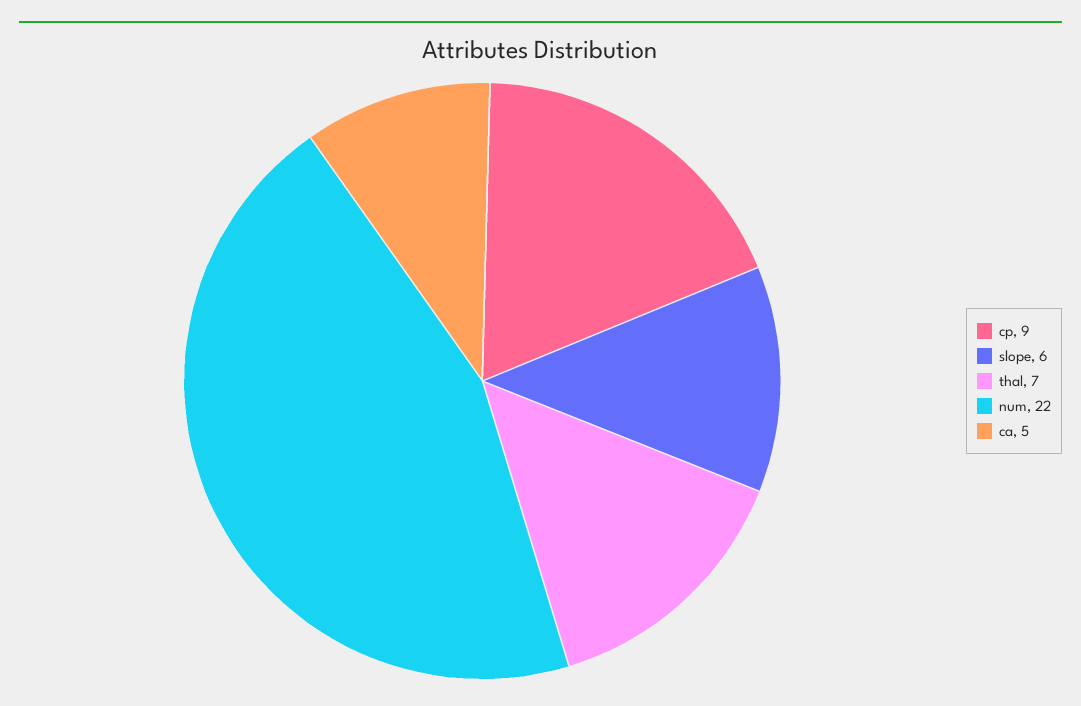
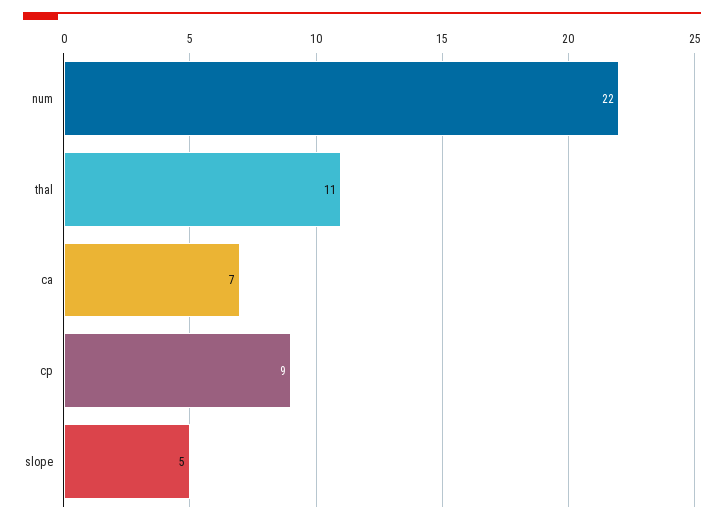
  {
    "cp": 9,
-   "slope": 6,
+   "slope": 5,
-   "thal": 7,
+   "thal": 11,
    "num": 22,
-   "ca": 5
+   "ca": 7
  }

